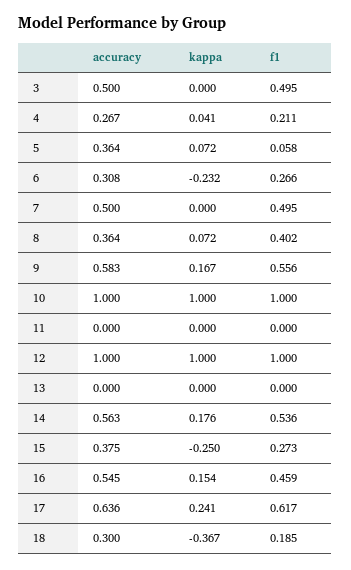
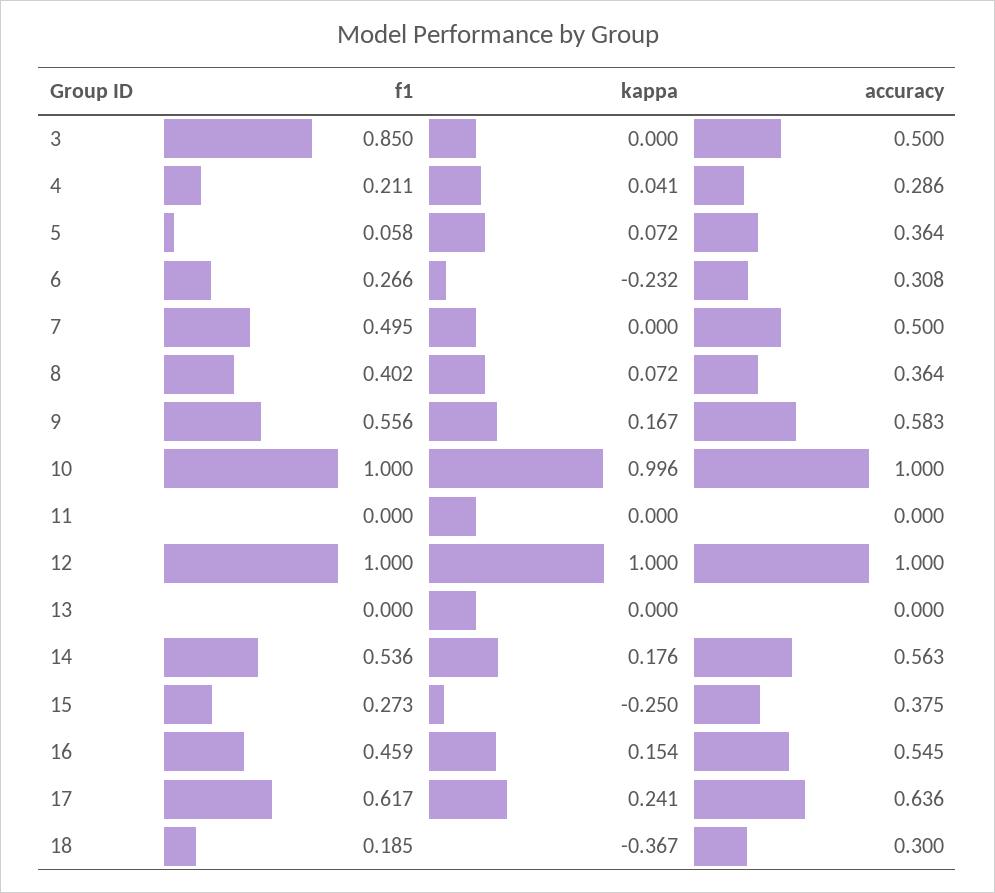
  {
    "accuracy": {
      "3": 0.5,
-     "4": 0.267,
+     "4": 0.286,
      "5": 0.364,
      "6": 0.308,
      "7": 0.5,
      "8": 0.364,
      "9": 0.583,
      "10": 1,
      "11": 0,
      "12": 1,
      "13": 0,
      "14": 0.563,
      "15": 0.375,
      "16": 0.545,
      "17": 0.636,
      "18": 0.3
    },
    "kappa": {
      "3": 0,
      "4": 0.041,
      "5": 0.072,
      "6": -0.232,
      "7": 0,
      "8": 0.072,
      "9": 0.167,
-     "10": 1,
+     "10": 0.996,
      "11": 0,
      "12": 1,
      "13": 0,
      "14": 0.176,
      "15": -0.25,
      "16": 0.154,
      "17": 0.241,
      "18": -0.367
    },
    "f1": {
-     "3": 0.495,
+     "3": 0.85,
      "4": 0.211,
      "5": 0.058,
      "6": 0.266,
      "7": 0.495,
      "8": 0.402,
      "9": 0.556,
      "10": 1,
      "11": 0,
      "12": 1,
      "13": 0,
      "14": 0.536,
      "15": 0.273,
      "16": 0.459,
      "17": 0.617,
      "18": 0.185
    }
  }

